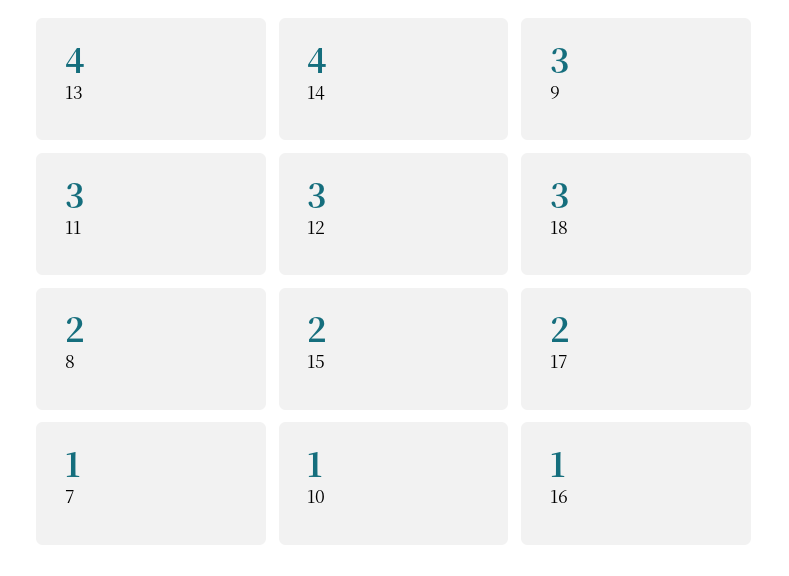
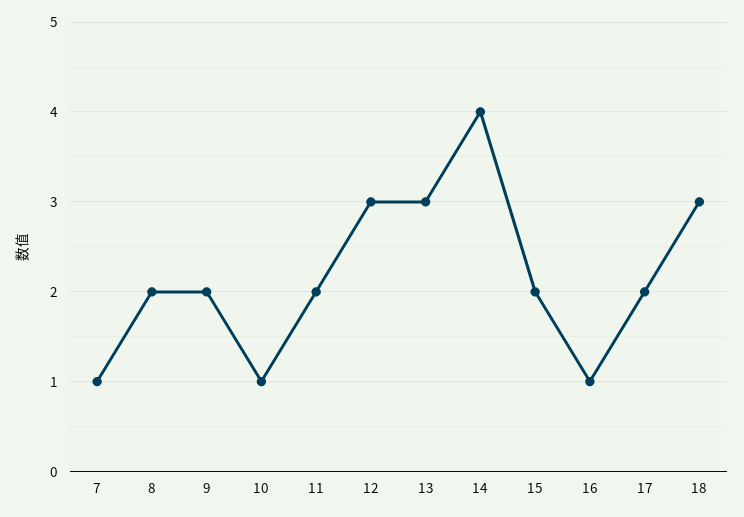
  {
-   "13": 4,
+   "13": 3,
    "14": 4,
-   "9": 3,
+   "9": 2,
-   "11": 3,
+   "11": 2,
    "12": 3,
    "18": 3,
    "8": 2,
    "15": 2,
    "17": 2,
    "7": 1,
    "10": 1,
    "16": 1
  }

